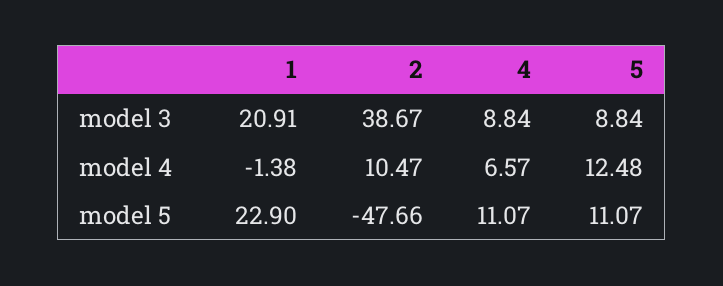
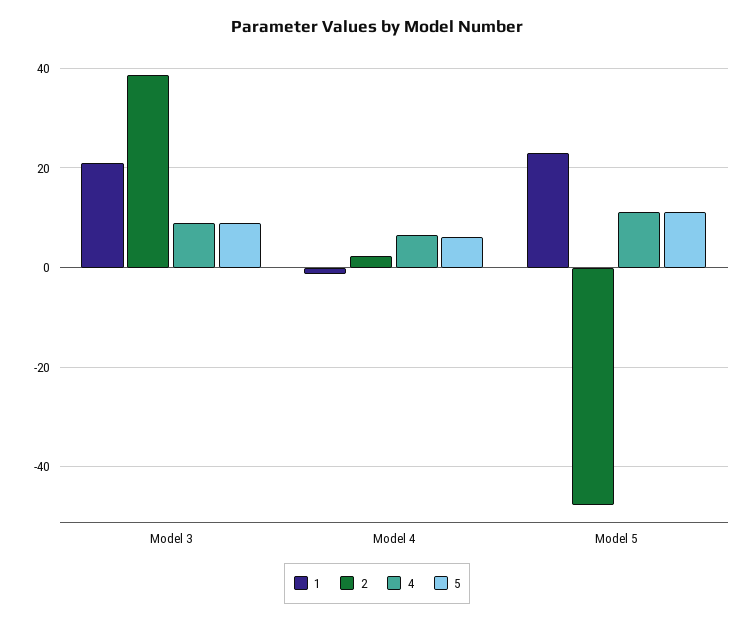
  {
    "1": {
      "model 3": 20.91,
      "model 4": -1.38,
      "model 5": 22.9
    },
    "2": {
      "model 3": 38.67,
-     "model 4": 10.47,
+     "model 4": 2,
      "model 5": -47.66
    },
    "4": {
      "model 3": 8.84,
      "model 4": 6.57,
      "model 5": 11.07
    },
    "5": {
      "model 3": 8.84,
-     "model 4": 12.48,
+     "model 4": 6,
      "model 5": 11.07
    }
  }

